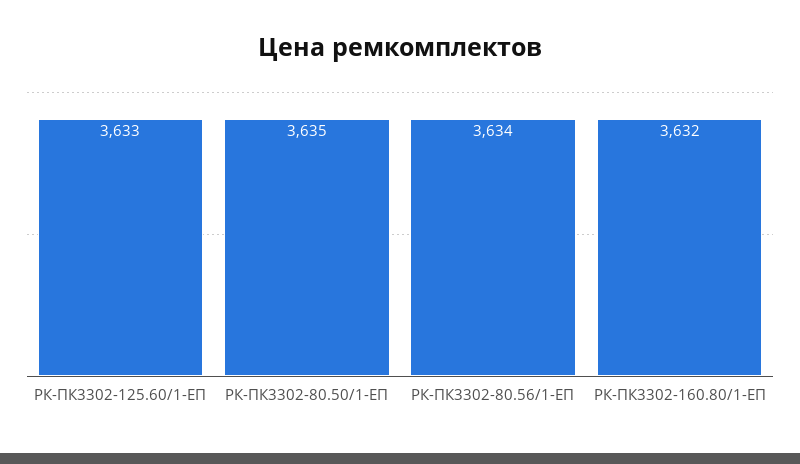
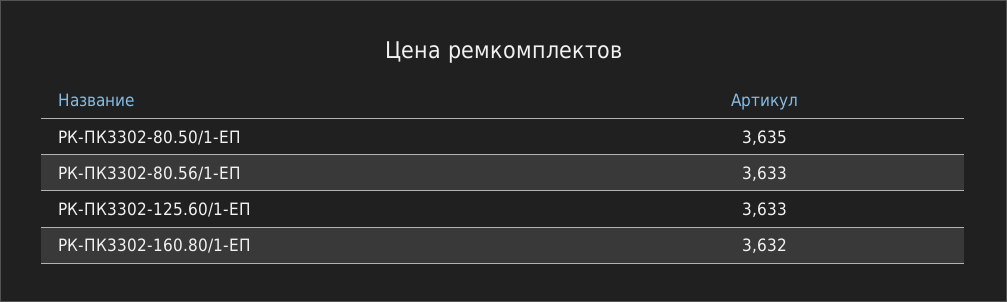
  {
    "РК-ПК3302-125.60/1-ЕП": 3633,
    "РК-ПК3302-80.50/1-ЕП": 3635,
-   "РК-ПК3302-80.56/1-ЕП": 3634,
+   "РК-ПК3302-80.56/1-ЕП": 3633,
    "РК-ПК3302-160.80/1-ЕП": 3632
  }

